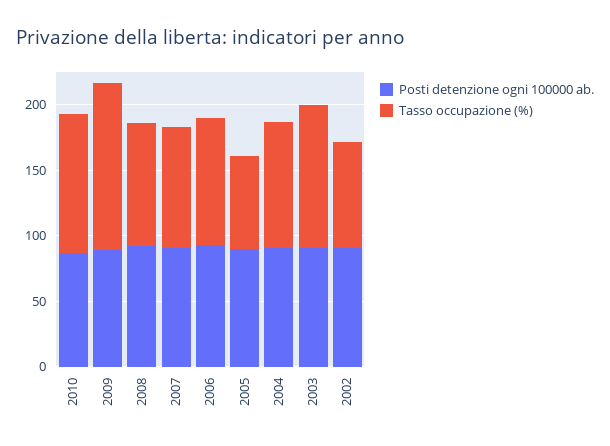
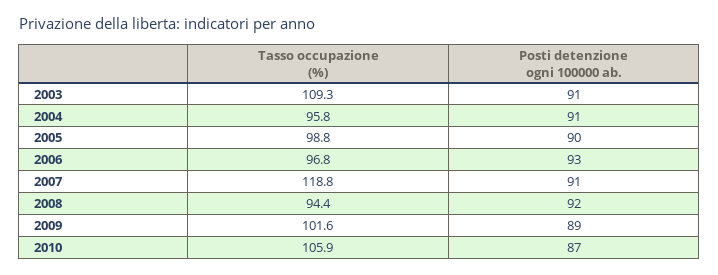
  {
    "Posti detenzione ogni 100000 ab.": {
      "2010": 87,
      "2009": 89,
      "2008": 92,
      "2007": 91,
      "2006": 93,
      "2005": 90,
      "2004": 91,
-     "2003": 91,
+     "2003": 91
-     "2002": 90
    },
    "Tasso occupazione (%)": {
      "2010": 105.9,
-     "2009": 130,
+     "2009": 101.6,
      "2008": 94.4,
-     "2007": 90,
+     "2007": 118.8,
      "2006": 96.8,
-     "2005": 70,
+     "2005": 98.8,
      "2004": 95.8,
-     "2003": 109.3,
+     "2003": 109.3
-     "2002": 80
    }
  }

